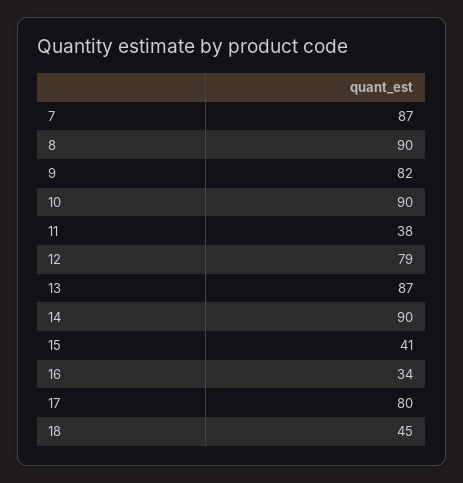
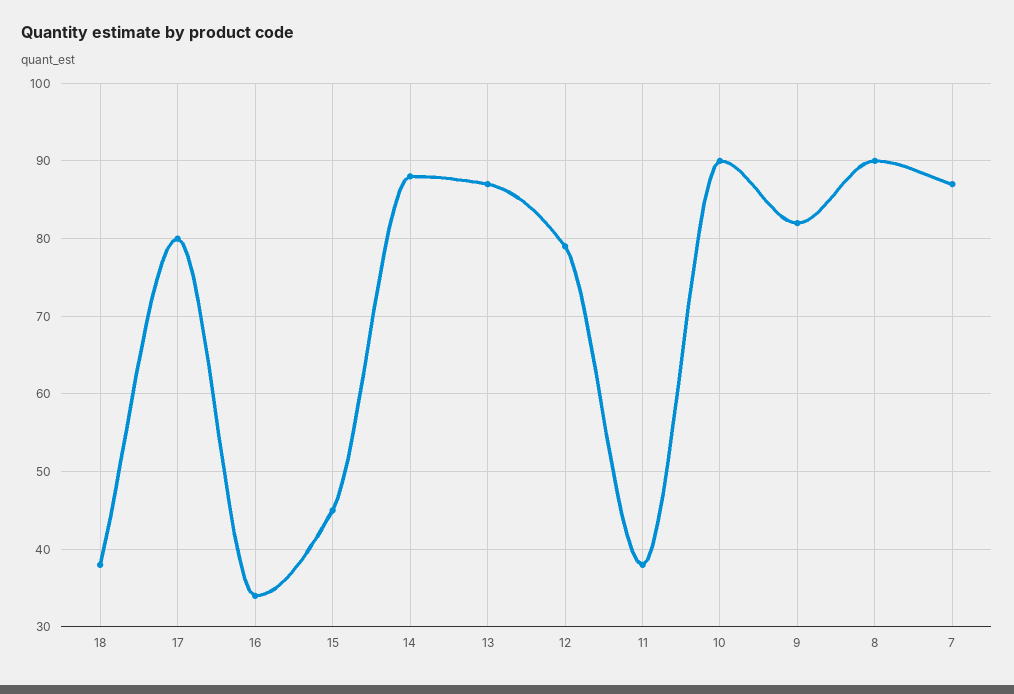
  {
    "7": 87,
    "8": 90,
    "9": 82,
    "10": 90,
    "11": 38,
    "12": 79,
    "13": 87,
-   "14": 90,
+   "14": 88,
-   "15": 41,
+   "15": 45,
    "16": 34,
    "17": 80,
-   "18": 45
+   "18": 38
  }

